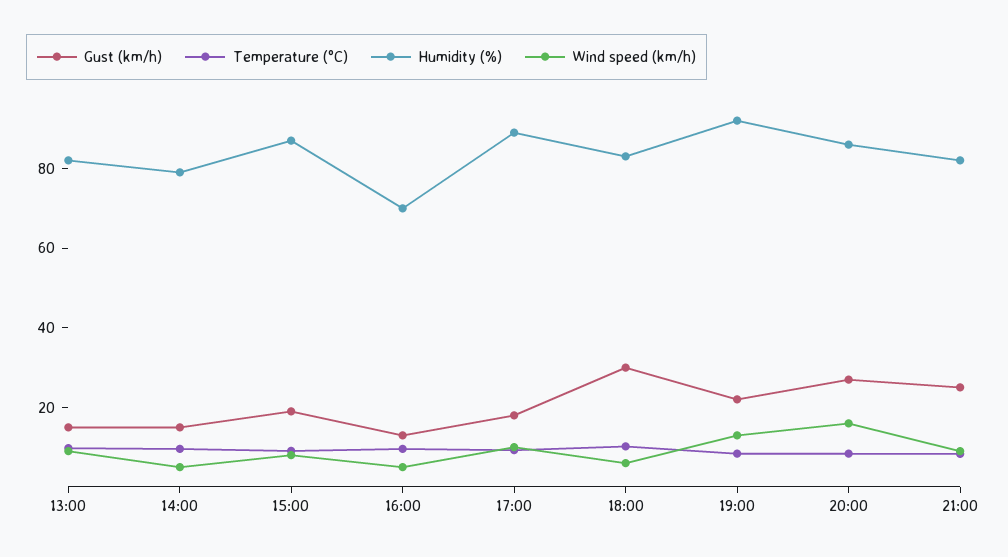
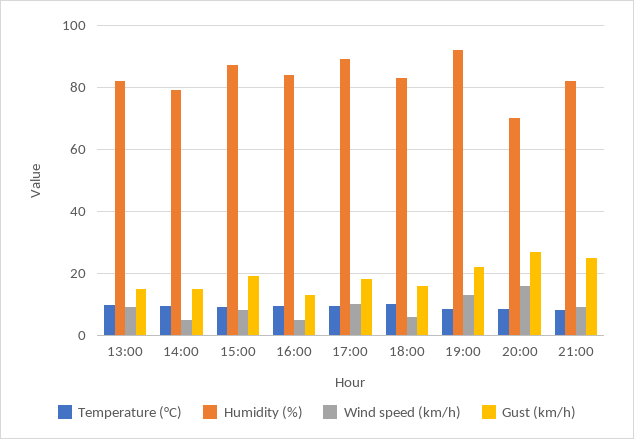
  {
    "Gust (km/h)": {
      "13:00": 16,
      "14:00": 16,
      "15:00": 20,
      "16:00": 14,
      "17:00": 18,
-     "18:00": 30,
+     "18:00": 16,
      "19:00": 22,
      "20:00": 28,
      "21:00": 26
    },
    "Temperature (°C)": {
      "13:00": 10,
      "14:00": 10,
      "15:00": 10,
      "16:00": 10,
      "17:00": 10,
      "18:00": 10,
      "19:00": 8,
      "20:00": 8,
      "21:00": 8
    },
    "Humidity (%)": {
      "13:00": 82,
      "14:00": 80,
      "15:00": 88,
-     "16:00": 70,
+     "16:00": 84,
      "17:00": 90,
      "18:00": 84,
      "19:00": 92,
-     "20:00": 85,
+     "20:00": 70,
      "21:00": 82
    },
    "Wind speed (km/h)": {
      "13:00": 10,
      "14:00": 6,
      "15:00": 8,
      "16:00": 6,
      "17:00": 10,
      "18:00": 6,
      "19:00": 14,
      "20:00": 16,
      "21:00": 10
    }
  }

